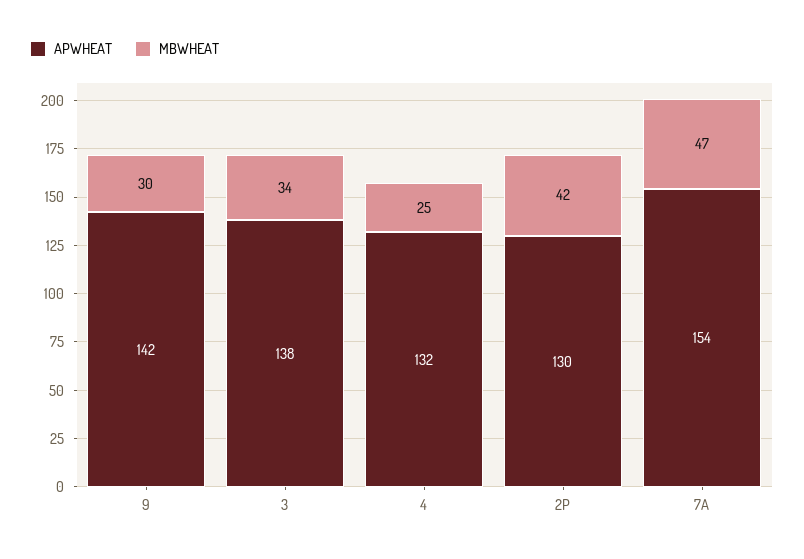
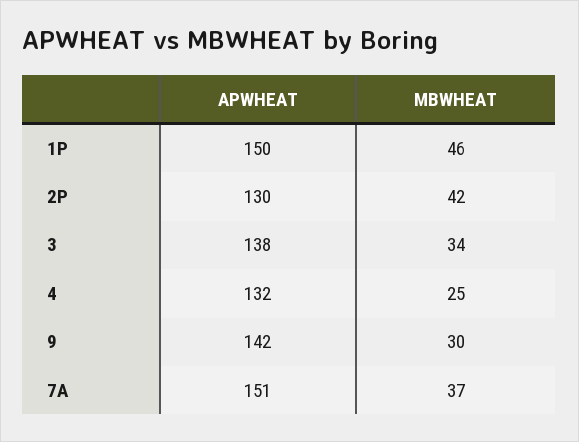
  {
    "APWHEAT": {
      "9": 142,
      "3": 138,
      "4": 132,
      "2P": 130,
-     "7A": 154
+     "7A": 151,
+     "1P": 150
    },
    "MBWHEAT": {
      "9": 30,
      "3": 34,
      "4": 25,
      "2P": 42,
-     "7A": 47
+     "7A": 37,
+     "1P": 46
    }
  }

